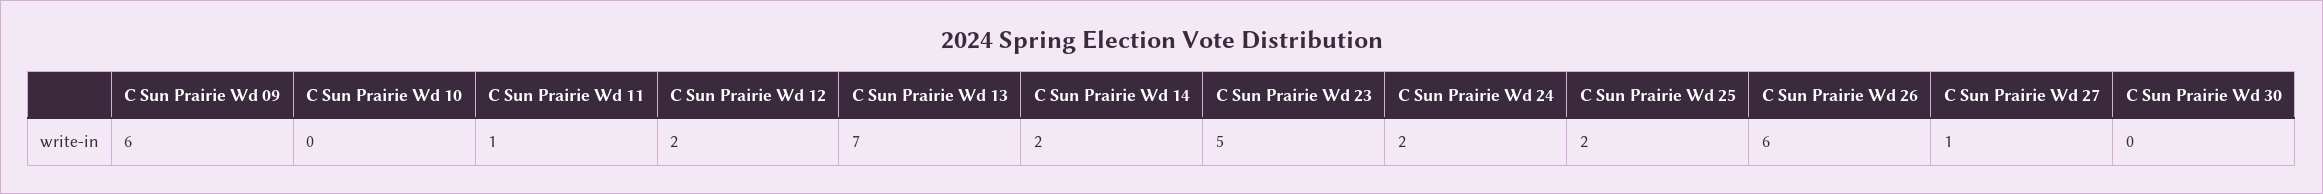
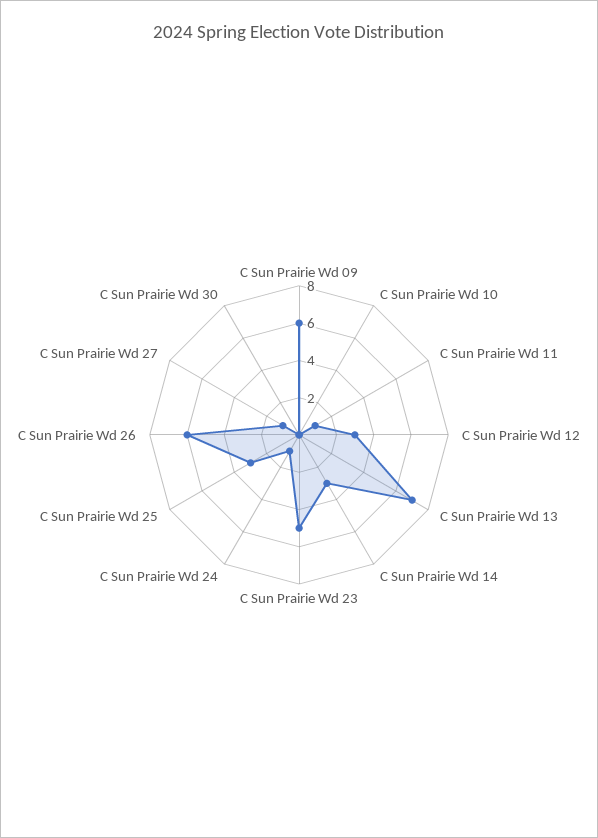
  {
    "C Sun Prairie Wd 09": 6,
    "C Sun Prairie Wd 10": 0,
    "C Sun Prairie Wd 11": 1,
-   "C Sun Prairie Wd 12": 2,
+   "C Sun Prairie Wd 12": 3,
    "C Sun Prairie Wd 13": 7,
-   "C Sun Prairie Wd 14": 2,
+   "C Sun Prairie Wd 14": 3,
    "C Sun Prairie Wd 23": 5,
-   "C Sun Prairie Wd 24": 2,
+   "C Sun Prairie Wd 24": 1,
-   "C Sun Prairie Wd 25": 2,
+   "C Sun Prairie Wd 25": 3,
    "C Sun Prairie Wd 26": 6,
    "C Sun Prairie Wd 27": 1,
    "C Sun Prairie Wd 30": 0
  }

